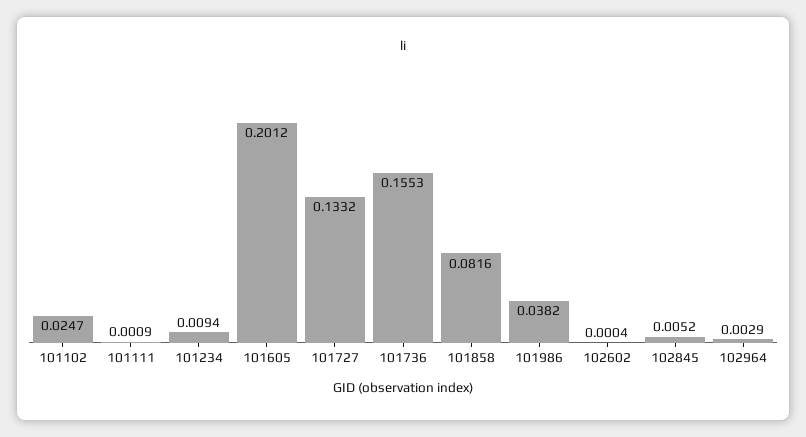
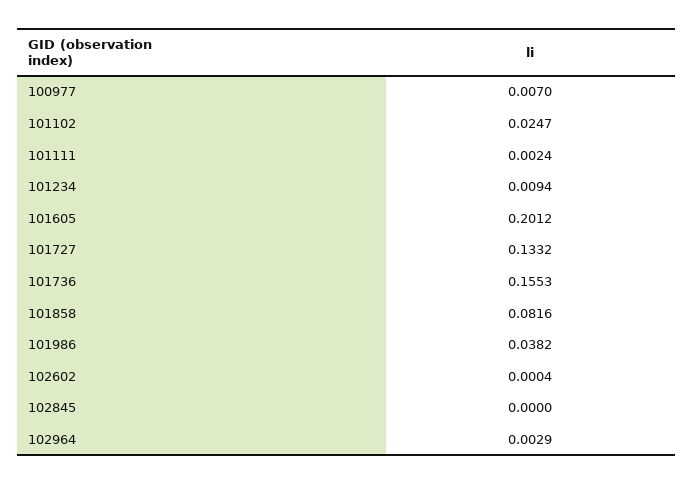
  {
    "101102": 0.0247,
-   "101111": 0.0009,
+   "101111": 0.0024,
    "101234": 0.0094,
    "101605": 0.2012,
    "101727": 0.1332,
    "101736": 0.1553,
    "101858": 0.0816,
    "101986": 0.0382,
    "102602": 0.0004,
-   "102845": 0.0052,
+   "102845": 0,
-   "102964": 0.0029
+   "102964": 0.0029,
+   "100977": 0.007
  }

